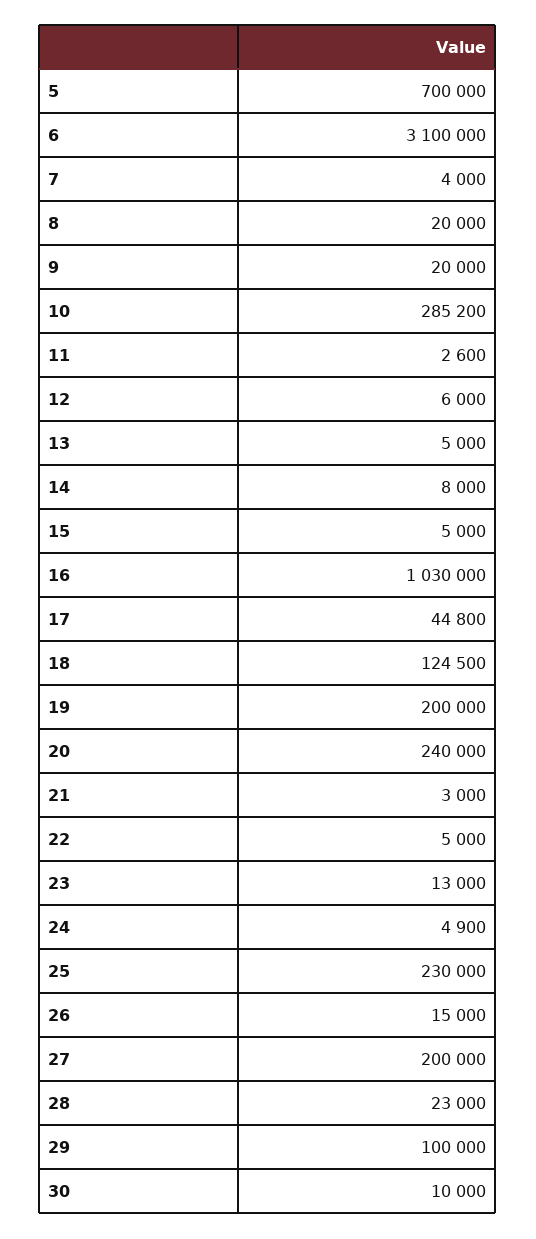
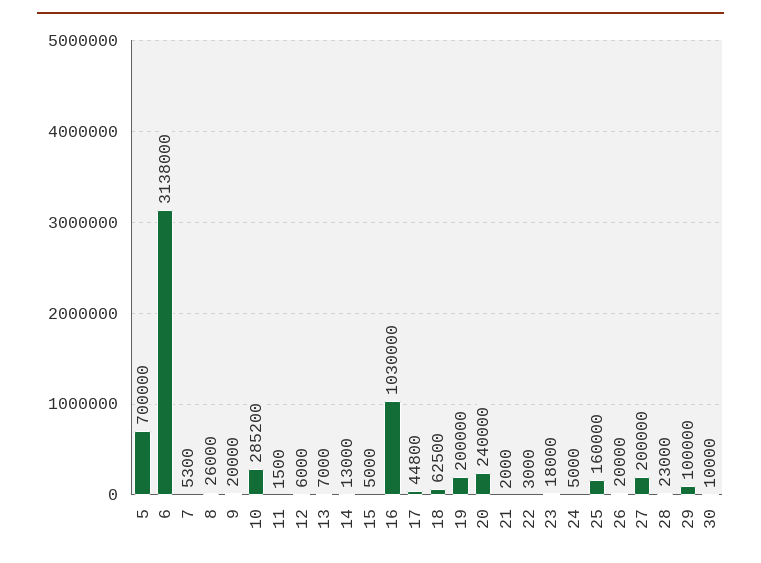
  {
    "5": 700000,
-   "6": 3100000,
+   "6": 3138000,
-   "7": 4000,
+   "7": 5300,
-   "8": 20000,
+   "8": 26000,
    "9": 20000,
    "10": 285200,
-   "11": 2600,
+   "11": 1500,
    "12": 6000,
-   "13": 5000,
+   "13": 7000,
-   "14": 8000,
+   "14": 13000,
    "15": 5000,
    "16": 1030000,
    "17": 44800,
-   "18": 124500,
+   "18": 62500,
    "19": 200000,
    "20": 240000,
-   "21": 3000,
+   "21": 2000,
-   "22": 5000,
+   "22": 3000,
-   "23": 13000,
+   "23": 18000,
-   "24": 4900,
+   "24": 5000,
-   "25": 230000,
+   "25": 160000,
-   "26": 15000,
+   "26": 20000,
    "27": 200000,
    "28": 23000,
    "29": 100000,
    "30": 10000
  }

